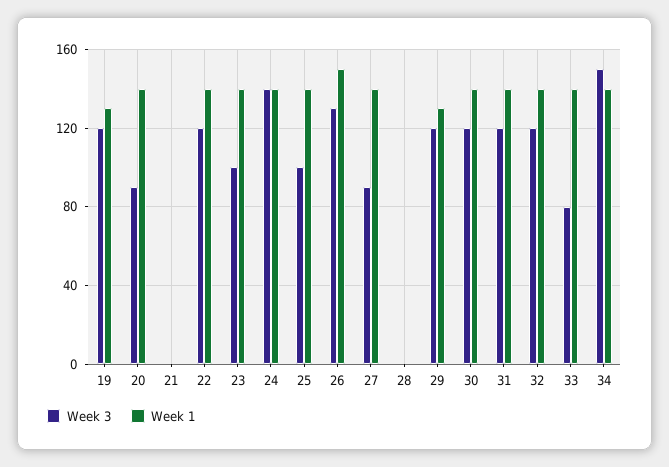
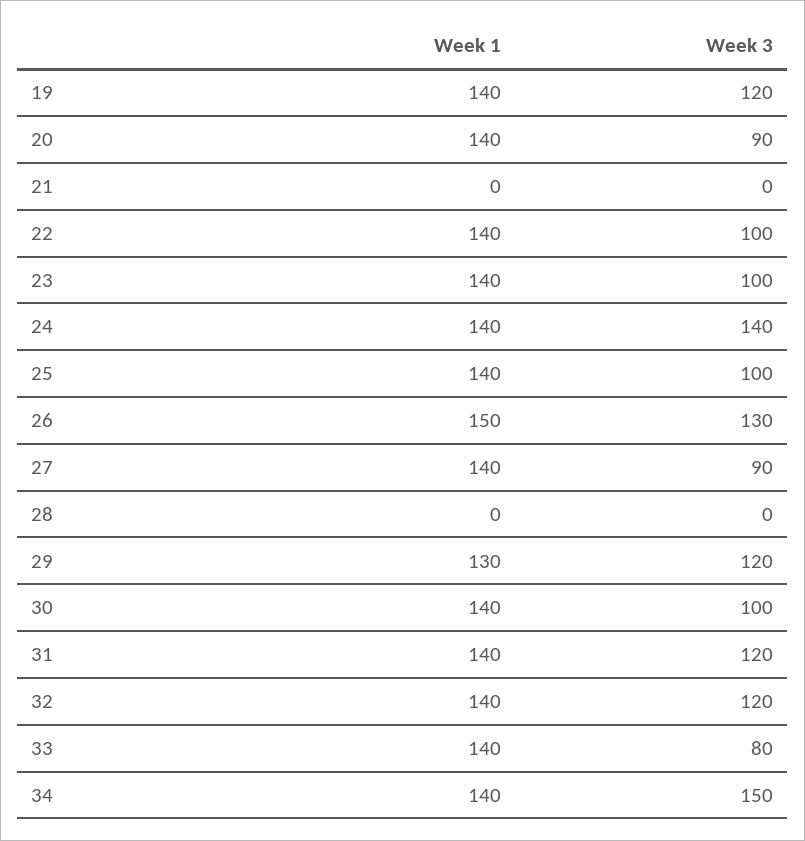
  {
    "Week 3": {
      "19": 120,
      "20": 90,
      "21": 0,
-     "22": 120,
+     "22": 100,
      "23": 100,
      "24": 140,
      "25": 100,
      "26": 130,
      "27": 90,
      "28": 0,
      "29": 120,
-     "30": 120,
+     "30": 100,
      "31": 120,
      "32": 120,
      "33": 80,
      "34": 150
    },
    "Week 1": {
-     "19": 130,
+     "19": 140,
      "20": 140,
      "21": 0,
      "22": 140,
      "23": 140,
      "24": 140,
      "25": 140,
      "26": 150,
      "27": 140,
      "28": 0,
      "29": 130,
      "30": 140,
      "31": 140,
      "32": 140,
      "33": 140,
      "34": 140
    }
  }

